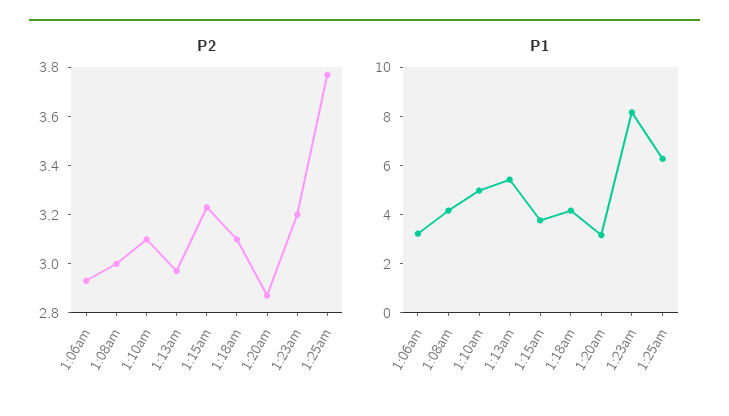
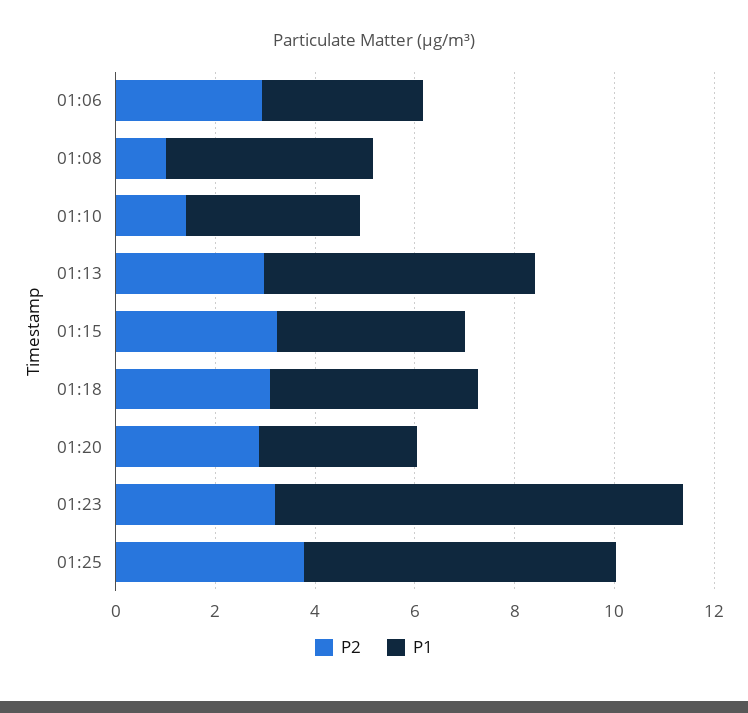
  {
    "P2": {
      "1:06am": 2.95,
-     "1:08am": 3,
+     "1:08am": 1,
-     "1:10am": 3.1,
+     "1:10am": 1.5,
      "1:13am": 2.95,
      "1:15am": 3.25,
      "1:18am": 3.1,
      "1:20am": 2.85,
      "1:23am": 3.2,
      "1:25am": 3.75
    },
    "P1": {
      "1:06am": 3,
      "1:08am": 4,
-     "1:10am": 5,
+     "1:10am": 3.5,
      "1:13am": 5.5,
      "1:15am": 4,
      "1:18am": 4,
      "1:20am": 3,
      "1:23am": 8,
      "1:25am": 6.5
    }
  }

